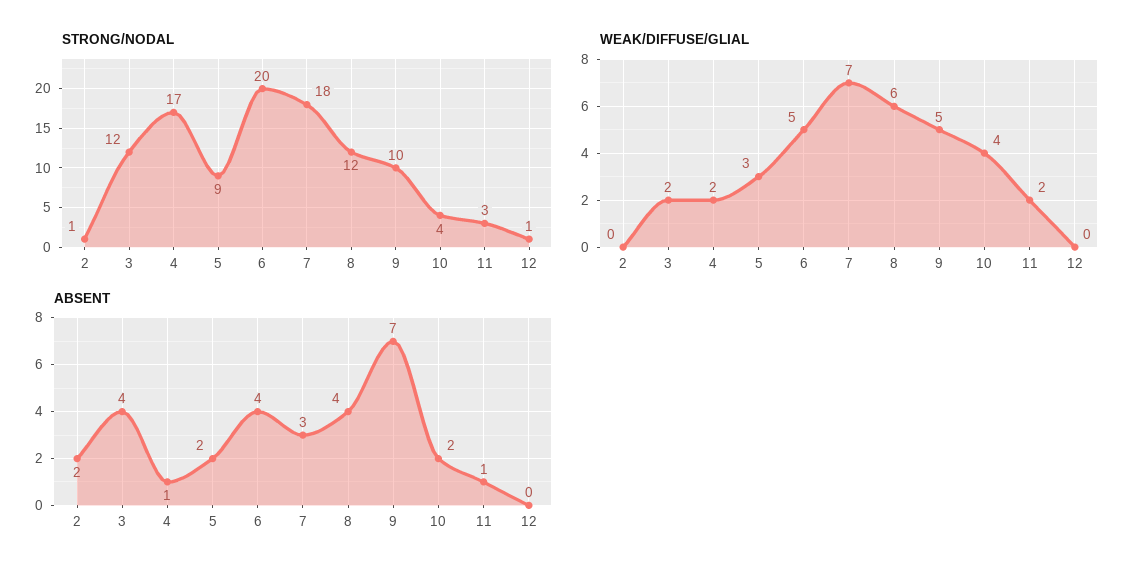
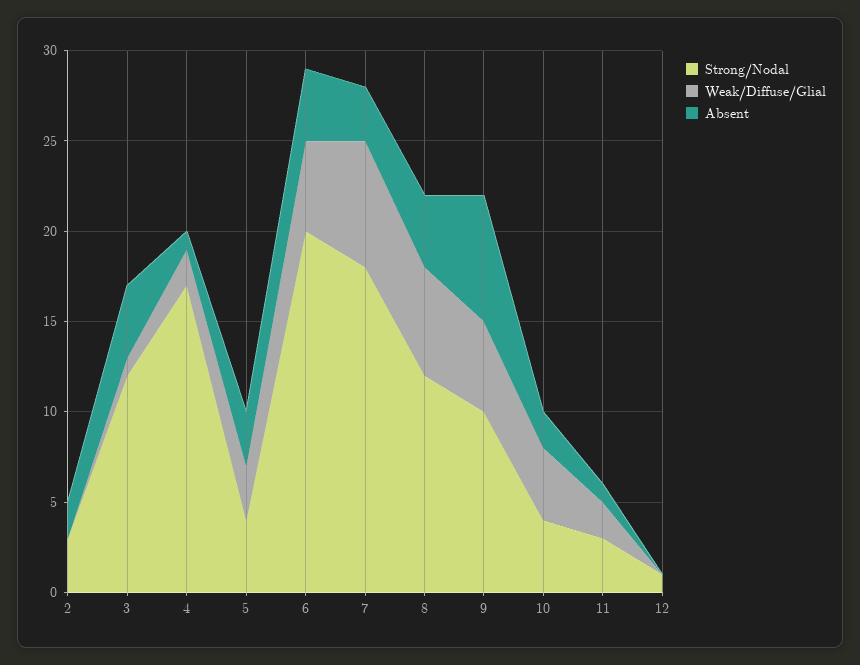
  {
    "STRONG/NODAL": {
-     "2": 1,
+     "2": 3,
      "3": 12,
      "4": 17,
-     "5": 9,
+     "5": 4,
      "6": 20,
      "7": 18,
      "8": 12,
      "9": 10,
      "10": 4,
      "11": 3,
      "12": 1
    },
    "WEAK/DIFFUSE/GLIAL": {
      "2": 0,
-     "3": 2,
+     "3": 1,
      "4": 2,
      "5": 3,
      "6": 5,
      "7": 7,
      "8": 6,
      "9": 5,
      "10": 4,
      "11": 2,
      "12": 0
    },
    "ABSENT": {
      "2": 2,
      "3": 4,
      "4": 1,
-     "5": 2,
+     "5": 3,
      "6": 4,
      "7": 3,
      "8": 4,
      "9": 7,
      "10": 2,
      "11": 1,
      "12": 0
    }
  }

